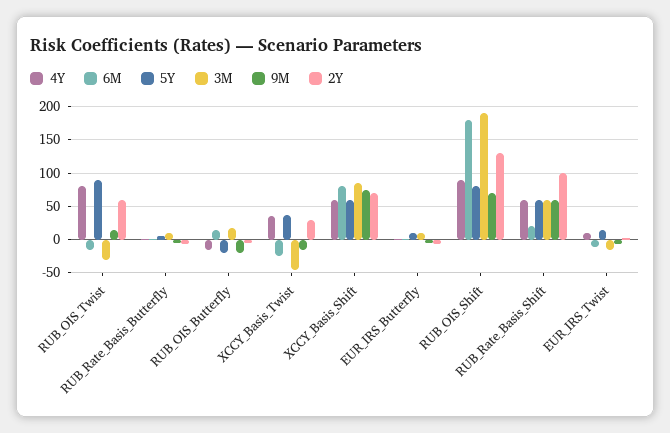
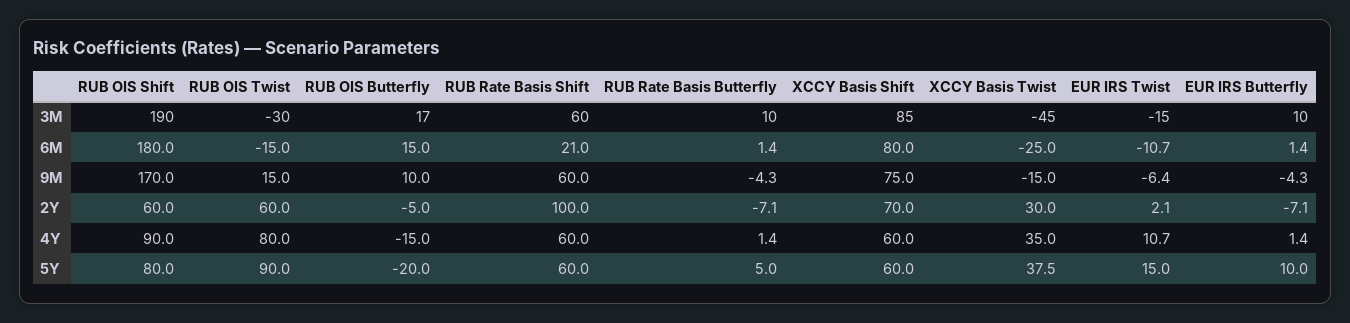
  {
    "4Y": {
      "RUB_OIS_Twist": 80,
      "RUB_Rate_Basis_Butterfly": 1.4,
      "RUB_OIS_Butterfly": -15,
      "XCCY_Basis_Twist": 35,
      "XCCY_Basis_Shift": 60,
      "EUR_IRS_Butterfly": 1.4,
      "RUB_OIS_Shift": 90,
      "RUB_Rate_Basis_Shift": 60,
      "EUR_IRS_Twist": 10.7
    },
    "6M": {
      "RUB_OIS_Twist": -15,
      "RUB_Rate_Basis_Butterfly": 1.4,
      "RUB_OIS_Butterfly": 15,
      "XCCY_Basis_Twist": -25,
      "XCCY_Basis_Shift": 80,
      "EUR_IRS_Butterfly": 1.4,
      "RUB_OIS_Shift": 180,
      "RUB_Rate_Basis_Shift": 21,
      "EUR_IRS_Twist": -10.7
    },
    "5Y": {
      "RUB_OIS_Twist": 90,
      "RUB_Rate_Basis_Butterfly": 5,
      "RUB_OIS_Butterfly": -20,
      "XCCY_Basis_Twist": 37.5,
      "XCCY_Basis_Shift": 60,
      "EUR_IRS_Butterfly": 10,
      "RUB_OIS_Shift": 80,
      "RUB_Rate_Basis_Shift": 60,
      "EUR_IRS_Twist": 15
    },
    "3M": {
      "RUB_OIS_Twist": -30,
      "RUB_Rate_Basis_Butterfly": 10,
      "RUB_OIS_Butterfly": 17,
      "XCCY_Basis_Twist": -45,
      "XCCY_Basis_Shift": 85,
      "EUR_IRS_Butterfly": 10,
      "RUB_OIS_Shift": 190,
      "RUB_Rate_Basis_Shift": 60,
      "EUR_IRS_Twist": -15
    },
    "9M": {
      "RUB_OIS_Twist": 15,
      "RUB_Rate_Basis_Butterfly": -4.3,
-     "RUB_OIS_Butterfly": -20,
+     "RUB_OIS_Butterfly": 10,
      "XCCY_Basis_Twist": -15,
      "XCCY_Basis_Shift": 75,
      "EUR_IRS_Butterfly": -4.3,
-     "RUB_OIS_Shift": 70,
+     "RUB_OIS_Shift": 170,
      "RUB_Rate_Basis_Shift": 60,
      "EUR_IRS_Twist": -6.4
    },
    "2Y": {
      "RUB_OIS_Twist": 60,
      "RUB_Rate_Basis_Butterfly": -7.1,
      "RUB_OIS_Butterfly": -5,
      "XCCY_Basis_Twist": 30,
      "XCCY_Basis_Shift": 70,
      "EUR_IRS_Butterfly": -7.1,
-     "RUB_OIS_Shift": 130,
+     "RUB_OIS_Shift": 60,
      "RUB_Rate_Basis_Shift": 100,
      "EUR_IRS_Twist": 2.1
    }
  }

